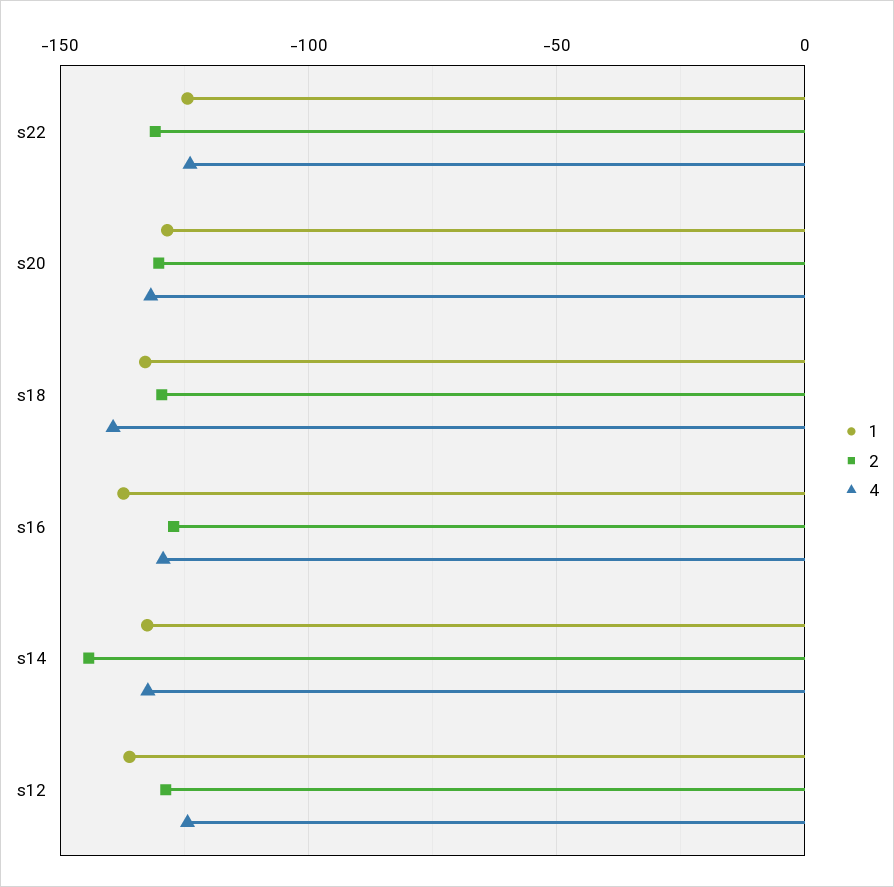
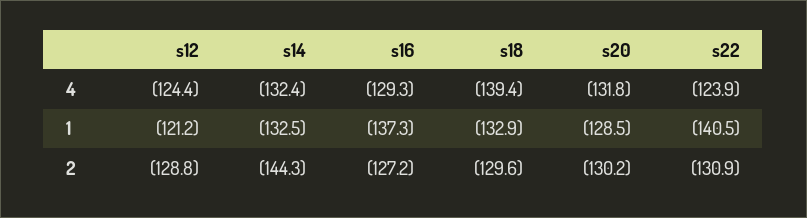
  {
    "1": {
-     "s22": -125,
+     "s22": -140.5,
      "s20": -128.5,
      "s18": -132.9,
      "s16": -137.3,
      "s14": -132.5,
-     "s12": -135
+     "s12": -121.2
    },
    "2": {
      "s22": -130.9,
      "s20": -130.2,
      "s18": -129.6,
      "s16": -127.2,
      "s14": -144.3,
      "s12": -128.8
    },
    "4": {
      "s22": -123.9,
      "s20": -131.8,
      "s18": -139.4,
      "s16": -129.3,
      "s14": -132.4,
      "s12": -124.4
    }
  }

